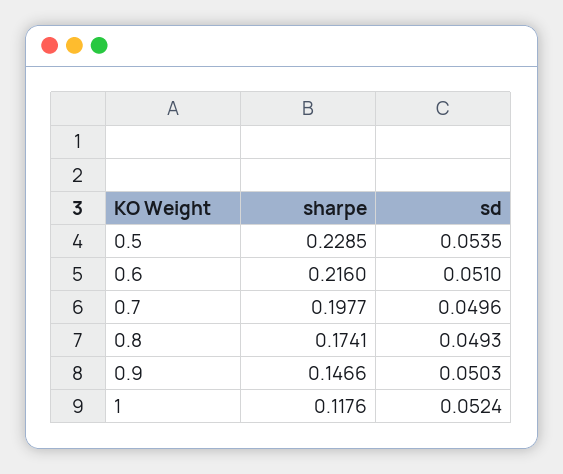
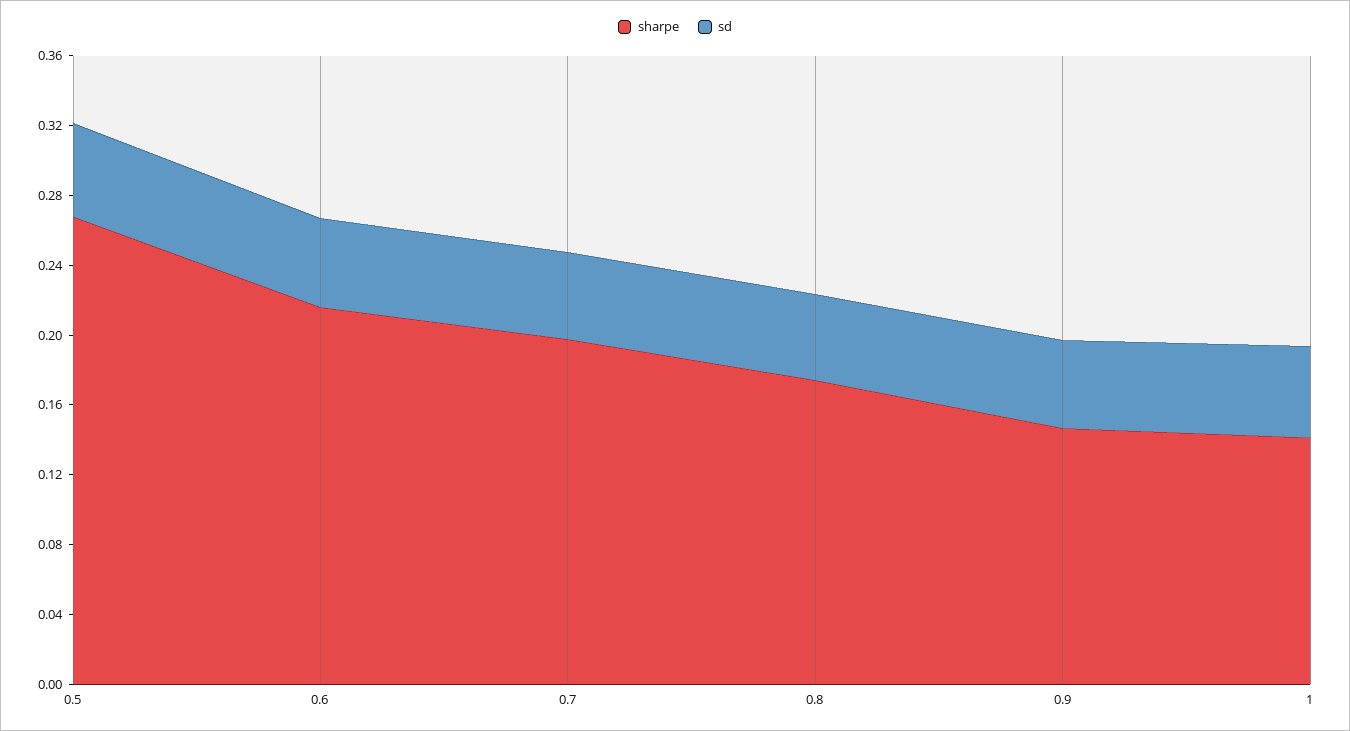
  {
    "sharpe": {
-     "0.5": 0.2285,
+     "0.5": 0.27,
      "0.6": 0.216,
      "0.7": 0.1977,
      "0.8": 0.1741,
      "0.9": 0.1466,
-     "1": 0.1176
+     "1": 0.14
    },
    "sd": {
      "0.5": 0.0535,
      "0.6": 0.051,
      "0.7": 0.0496,
      "0.8": 0.0493,
      "0.9": 0.0503,
      "1": 0.0524
    }
  }

